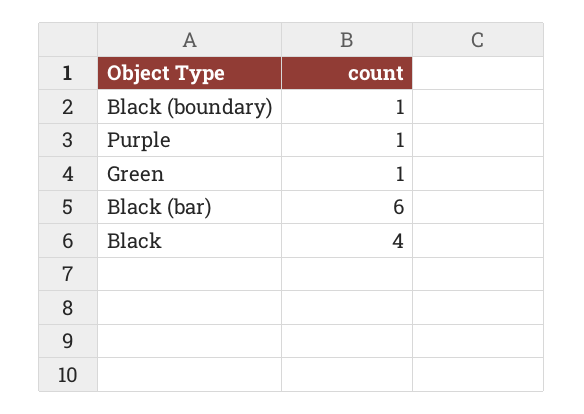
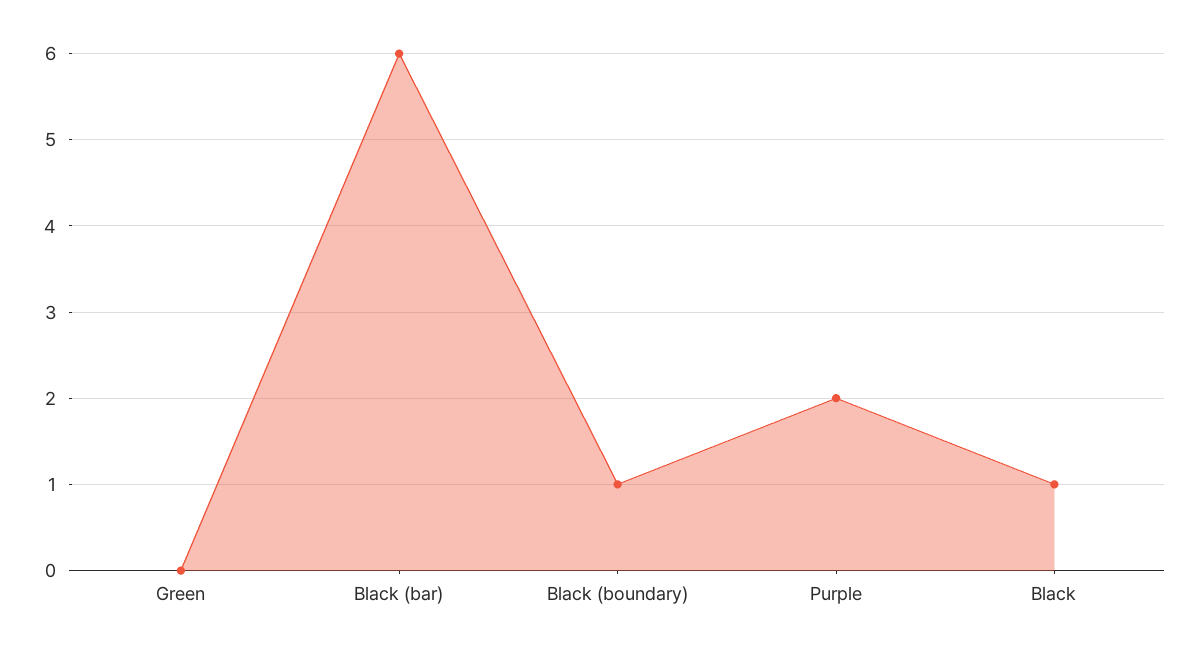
  {
    "Black (boundary)": 1,
-   "Purple": 1,
+   "Purple": 2,
-   "Green": 1,
+   "Green": 0,
    "Black (bar)": 6,
-   "Black": 4
+   "Black": 1
  }

